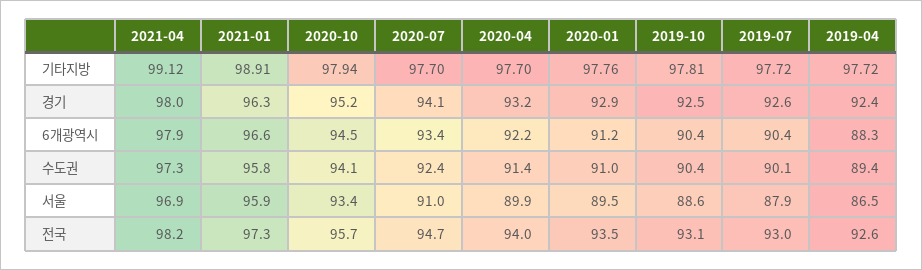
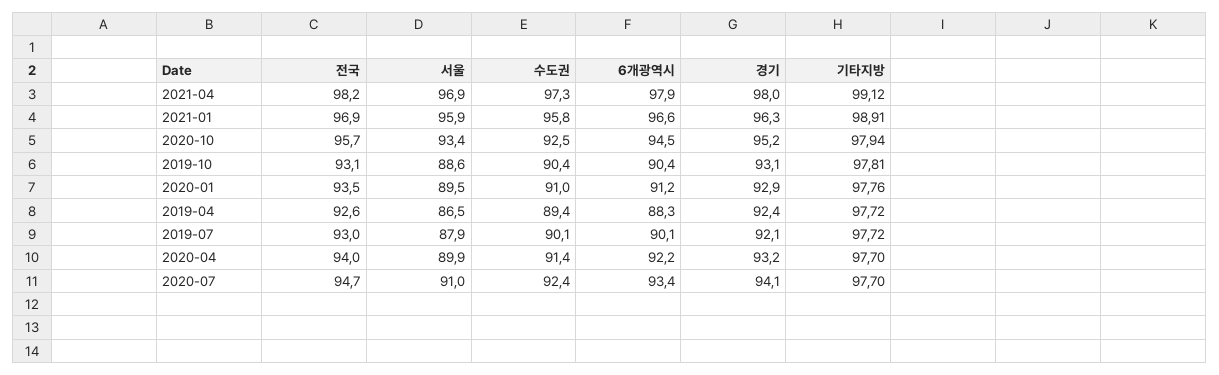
  {
    "2021-04": {
      "기타지방": 99.12,
      "경기": 98,
      "6개광역시": 97.9,
      "수도권": 97.3,
      "서울": 96.9,
      "전국": 98.2
    },
    "2021-01": {
      "기타지방": 98.91,
      "경기": 96.3,
      "6개광역시": 96.6,
      "수도권": 95.8,
      "서울": 95.9,
-     "전국": 97.3
+     "전국": 96.9
    },
    "2020-10": {
      "기타지방": 97.94,
      "경기": 95.2,
      "6개광역시": 94.5,
-     "수도권": 94.1,
+     "수도권": 92.5,
      "서울": 93.4,
      "전국": 95.7
    },
    "2020-07": {
      "기타지방": 97.7,
      "경기": 94.1,
      "6개광역시": 93.4,
      "수도권": 92.4,
      "서울": 91,
      "전국": 94.7
    },
    "2020-04": {
      "기타지방": 97.7,
      "경기": 93.2,
      "6개광역시": 92.2,
      "수도권": 91.4,
      "서울": 89.9,
      "전국": 94
    },
    "2020-01": {
      "기타지방": 97.76,
      "경기": 92.9,
      "6개광역시": 91.2,
      "수도권": 91,
      "서울": 89.5,
      "전국": 93.5
    },
    "2019-10": {
      "기타지방": 97.81,
-     "경기": 92.5,
+     "경기": 93.1,
      "6개광역시": 90.4,
      "수도권": 90.4,
      "서울": 88.6,
      "전국": 93.1
    },
    "2019-07": {
      "기타지방": 97.72,
-     "경기": 92.6,
+     "경기": 92.1,
-     "6개광역시": 90.4,
+     "6개광역시": 90.1,
      "수도권": 90.1,
      "서울": 87.9,
      "전국": 93
    },
    "2019-04": {
      "기타지방": 97.72,
      "경기": 92.4,
      "6개광역시": 88.3,
      "수도권": 89.4,
      "서울": 86.5,
      "전국": 92.6
    }
  }

